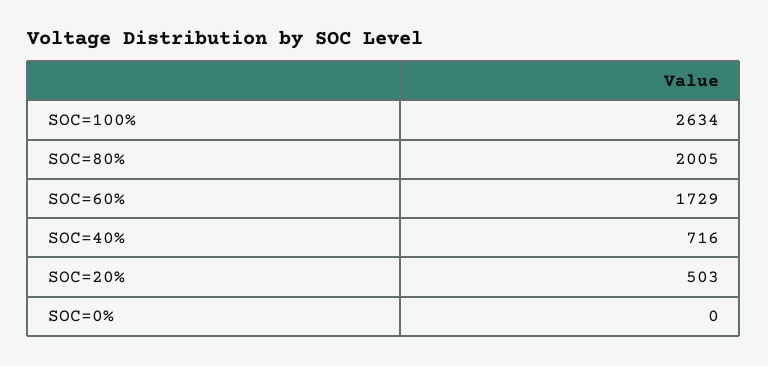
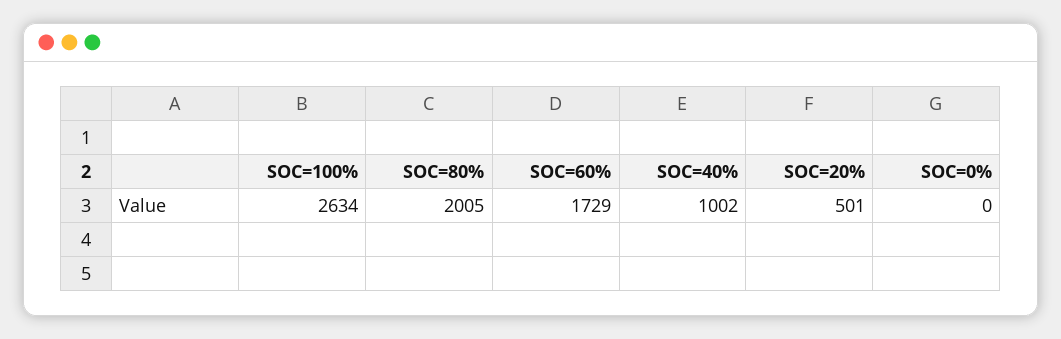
  {
    "SOC=100%": 2634,
    "SOC=80%": 2005,
    "SOC=60%": 1729,
-   "SOC=40%": 716,
+   "SOC=40%": 1002,
-   "SOC=20%": 503,
+   "SOC=20%": 501,
    "SOC=0%": 0
  }

